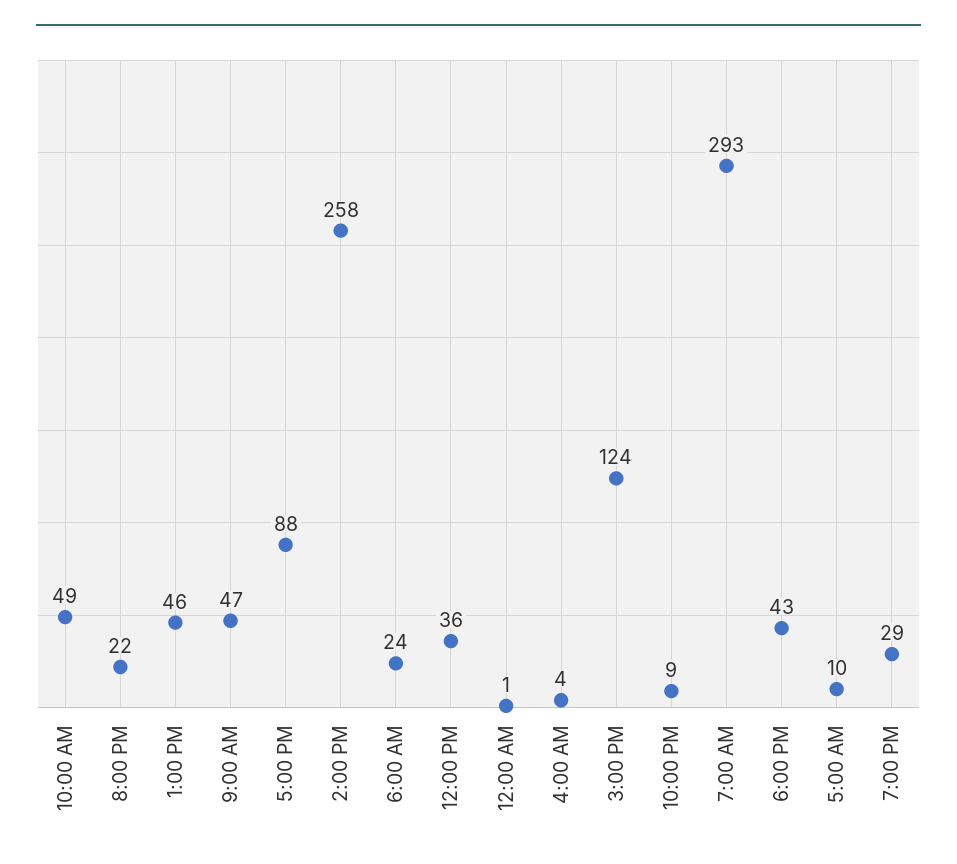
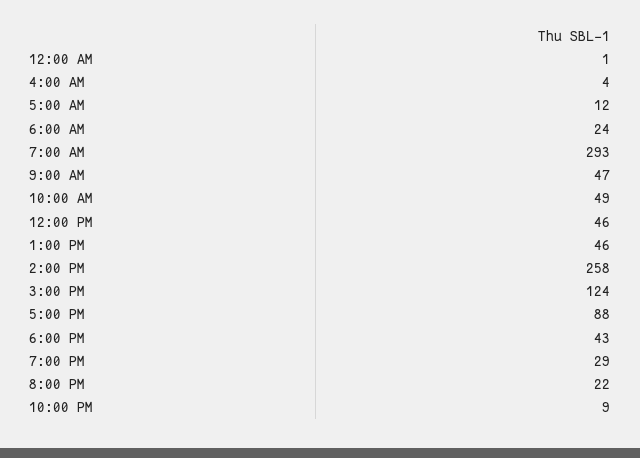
  {
    "10:00 AM": 49,
    "8:00 PM": 22,
    "1:00 PM": 46,
    "9:00 AM": 47,
    "5:00 PM": 88,
    "2:00 PM": 258,
    "6:00 AM": 24,
-   "12:00 PM": 36,
+   "12:00 PM": 46,
    "12:00 AM": 1,
    "4:00 AM": 4,
    "3:00 PM": 124,
    "10:00 PM": 9,
    "7:00 AM": 293,
    "6:00 PM": 43,
-   "5:00 AM": 10,
+   "5:00 AM": 12,
    "7:00 PM": 29
  }

